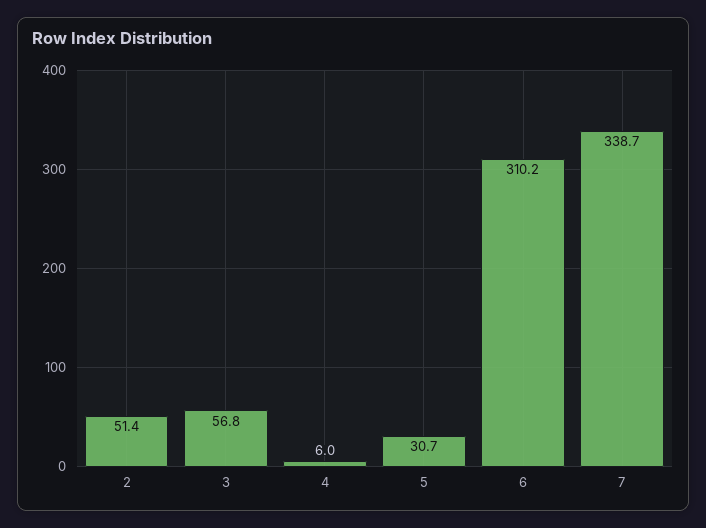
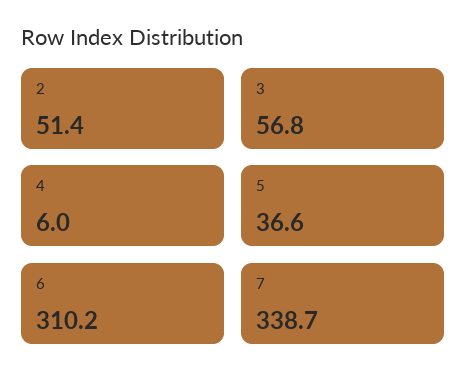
  {
    "2": 51.4,
    "3": 56.8,
    "4": 6,
-   "5": 30.7,
+   "5": 36.6,
    "6": 310.2,
    "7": 338.7
  }

